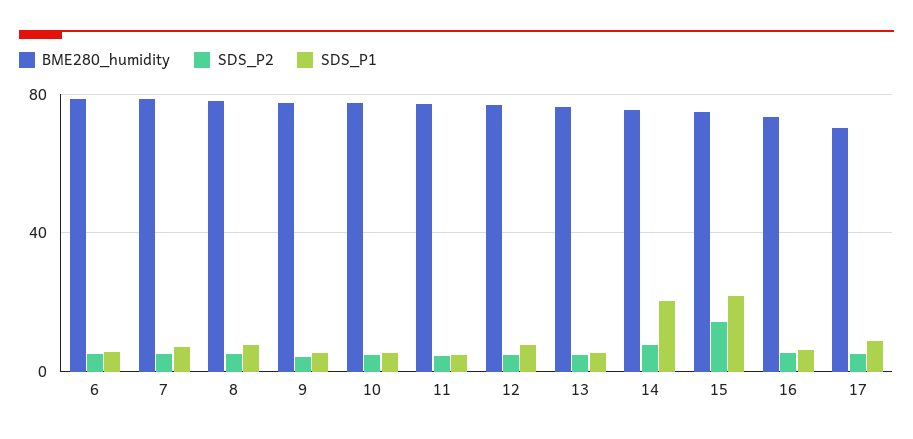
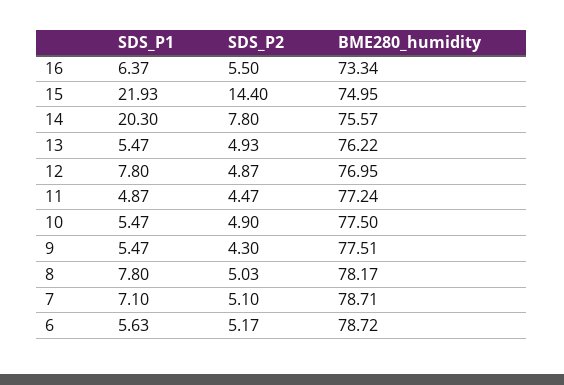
  {
    "BME280_humidity": {
      "6": 78.72,
      "7": 78.71,
      "8": 78.17,
      "9": 77.51,
      "10": 77.5,
      "11": 77.24,
      "12": 76.95,
      "13": 76.22,
      "14": 75.57,
      "15": 74.95,
-     "16": 73.34,
+     "16": 73.34
-     "17": 70
    },
    "SDS_P2": {
      "6": 5.17,
      "7": 5.1,
      "8": 5.03,
      "9": 4.3,
      "10": 4.9,
      "11": 4.47,
      "12": 4.87,
      "13": 4.93,
      "14": 7.8,
      "15": 14.4,
-     "16": 5.5,
+     "16": 5.5
-     "17": 5
    },
    "SDS_P1": {
      "6": 5.63,
      "7": 7.1,
      "8": 7.8,
      "9": 5.47,
      "10": 5.47,
      "11": 4.87,
      "12": 7.8,
      "13": 5.47,
      "14": 20.3,
      "15": 21.93,
-     "16": 6.37,
+     "16": 6.37
-     "17": 10
    }
  }

